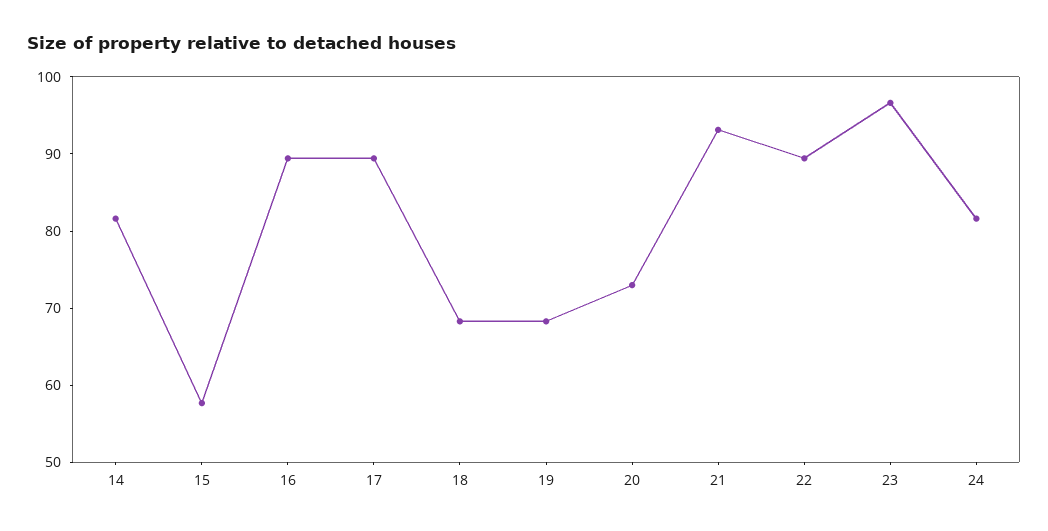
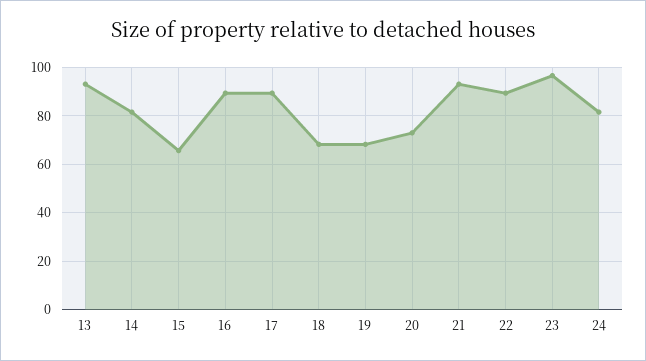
  {
    "14": 82,
-   "15": 58,
+   "15": 65,
    "16": 90,
    "17": 90,
    "18": 68,
    "19": 68,
    "20": 74,
    "21": 94,
    "22": 90,
    "23": 96,
-   "24": 82
+   "24": 82,
+   "13": 92.5
  }

